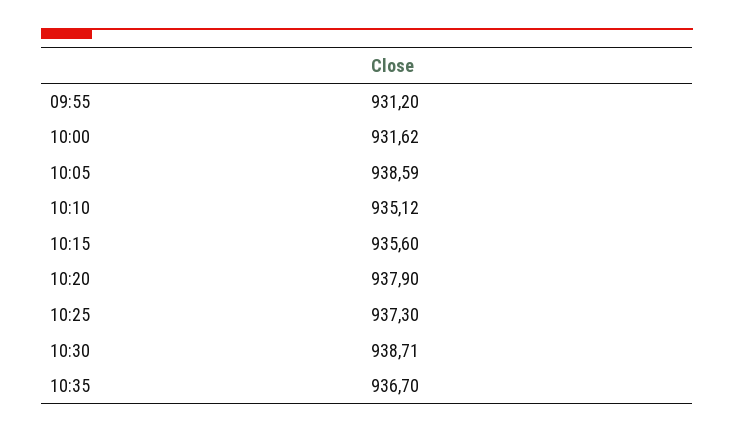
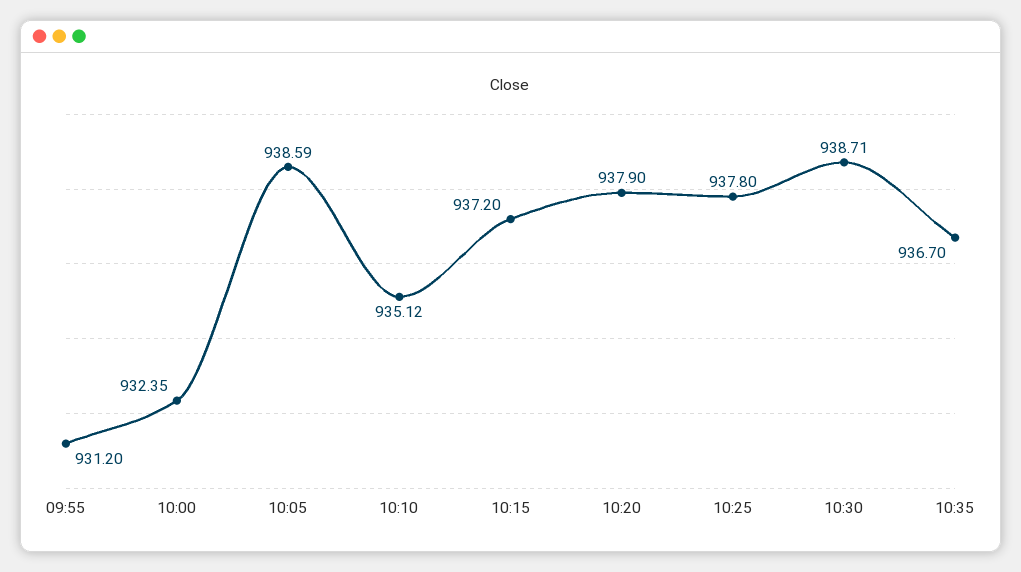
  {
    "09:55": 931.2,
-   "10:00": 931.62,
+   "10:00": 932.35,
    "10:05": 938.59,
    "10:10": 935.12,
-   "10:15": 935.6,
+   "10:15": 937.2,
    "10:20": 937.9,
-   "10:25": 937.3,
+   "10:25": 937.8,
    "10:30": 938.71,
    "10:35": 936.7
  }

